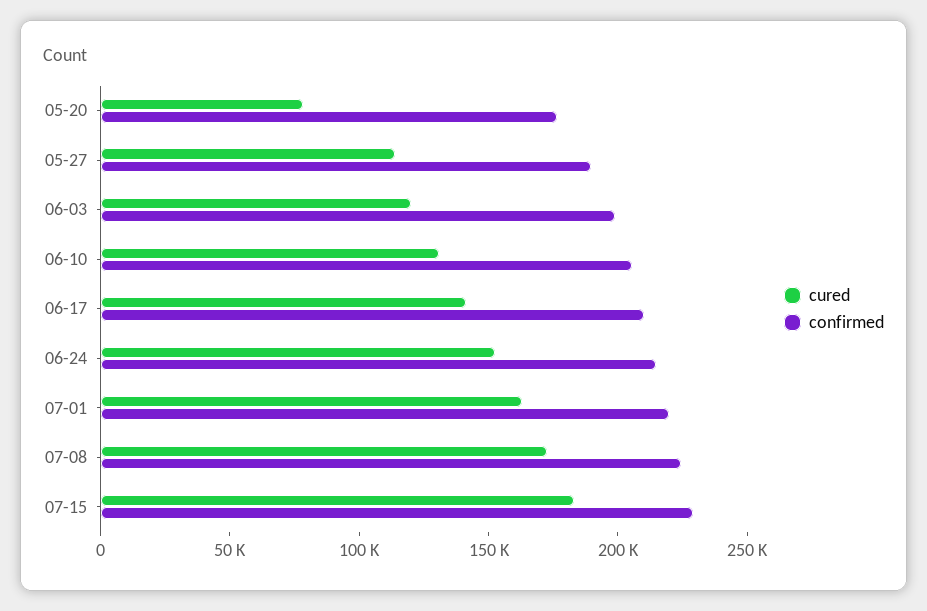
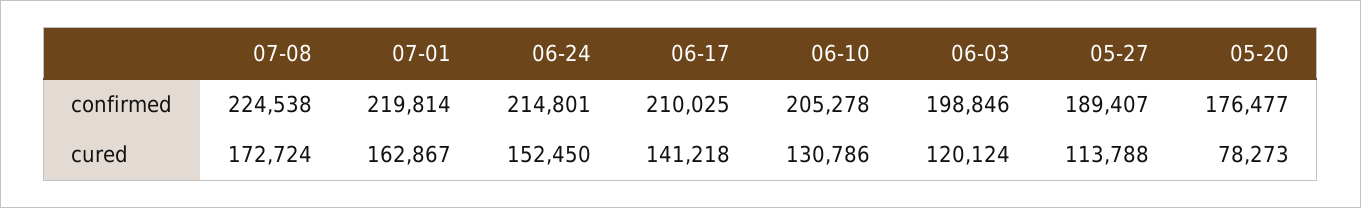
  {
    "cured": {
      "05-20": 78273,
      "05-27": 113788,
      "06-03": 120124,
      "06-10": 130786,
      "06-17": 141218,
      "06-24": 152450,
      "07-01": 162867,
-     "07-08": 172724,
+     "07-08": 172724
-     "07-15": 180000
    },
    "confirmed": {
      "05-20": 176477,
      "05-27": 189407,
      "06-03": 198846,
      "06-10": 205278,
      "06-17": 210025,
      "06-24": 214801,
      "07-01": 219814,
-     "07-08": 224538,
+     "07-08": 224538
-     "07-15": 230000
    }
  }

